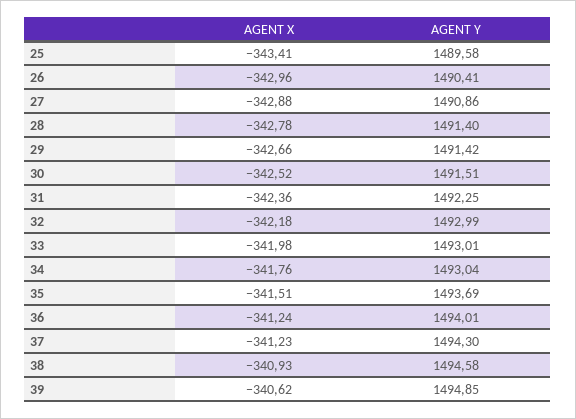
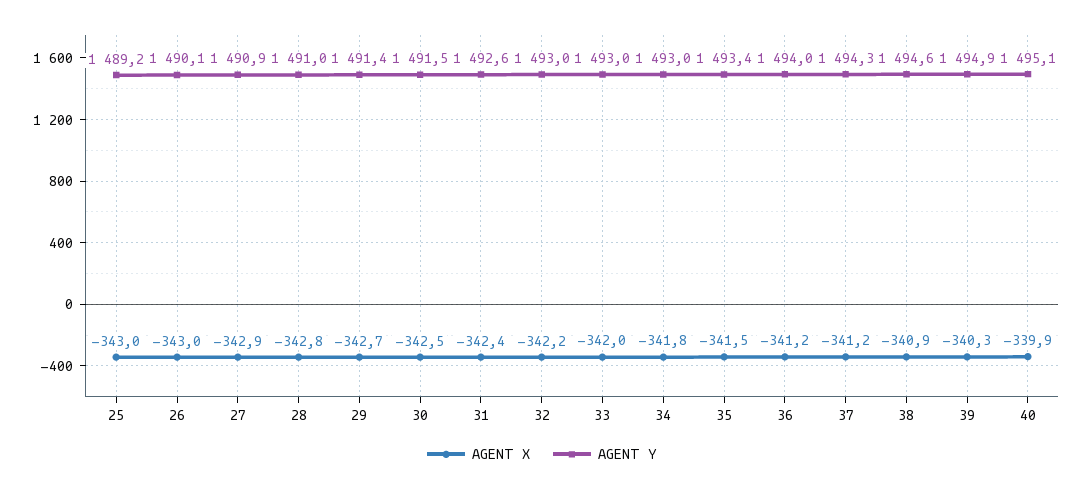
  {
    "AGENT X": {
-     "25": -343.41,
+     "25": -343,
      "26": -342.96,
      "27": -342.88,
      "28": -342.78,
      "29": -342.66,
      "30": -342.52,
      "31": -342.36,
      "32": -342.18,
      "33": -341.98,
      "34": -341.76,
      "35": -341.51,
      "36": -341.24,
      "37": -341.23,
      "38": -340.93,
-     "39": -340.62
+     "39": -340.3,
+     "40": -339.9
    },
    "AGENT Y": {
-     "25": 1489.58,
+     "25": 1489.2,
-     "26": 1490.41,
+     "26": 1490.1,
      "27": 1490.86,
-     "28": 1491.4,
+     "28": 1491,
      "29": 1491.42,
      "30": 1491.51,
-     "31": 1492.25,
+     "31": 1492.6,
      "32": 1492.99,
      "33": 1493.01,
      "34": 1493.04,
-     "35": 1493.69,
+     "35": 1493.4,
      "36": 1494.01,
      "37": 1494.3,
      "38": 1494.58,
-     "39": 1494.85
+     "39": 1494.85,
+     "40": 1495.1
    }
  }

